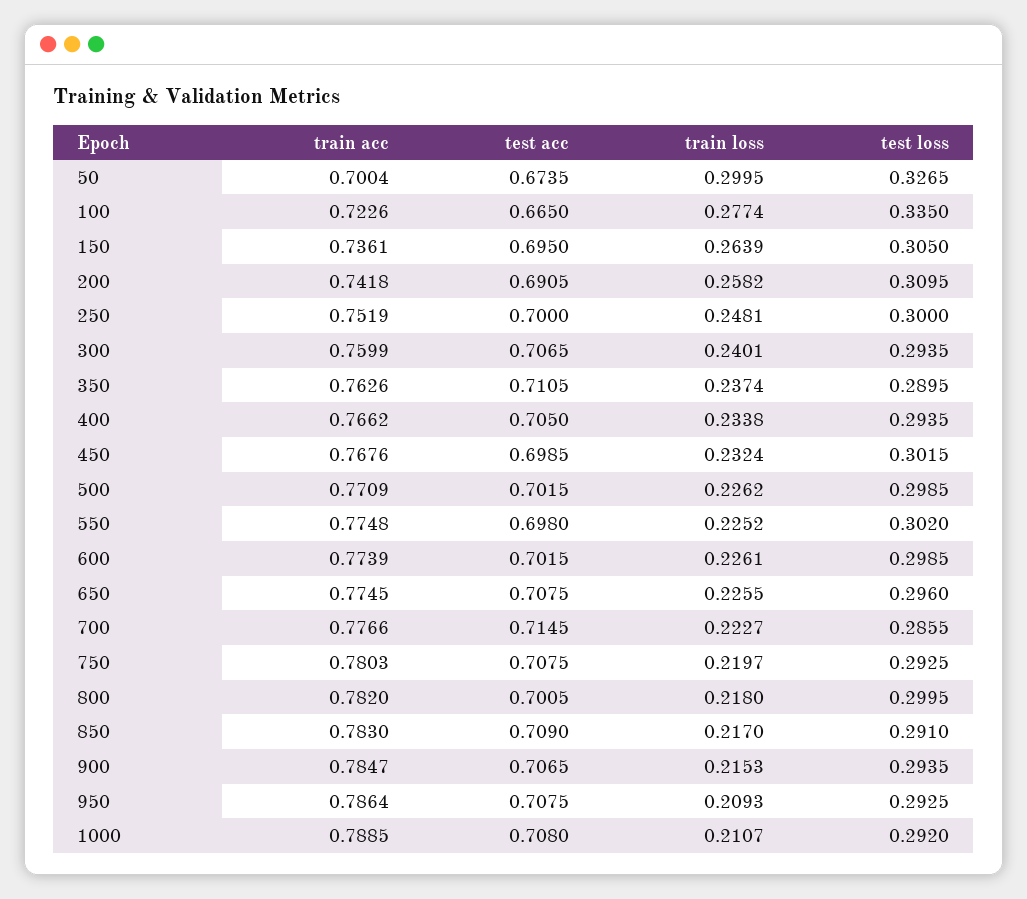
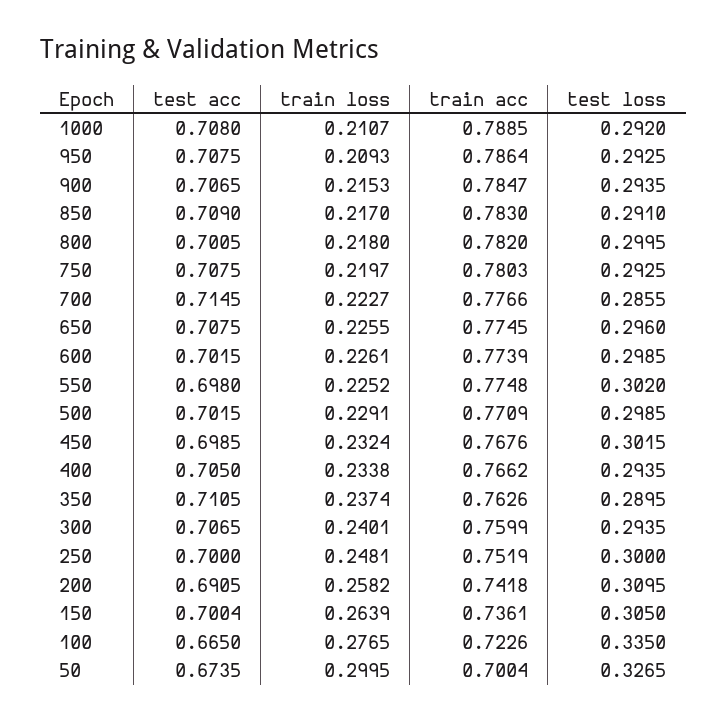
  {
    "train acc": {
      "50": 0.7004,
      "100": 0.7226,
      "150": 0.7361,
      "200": 0.7418,
      "250": 0.7519,
      "300": 0.7599,
      "350": 0.7626,
      "400": 0.7662,
      "450": 0.7676,
      "500": 0.7709,
      "550": 0.7748,
      "600": 0.7739,
      "650": 0.7745,
      "700": 0.7766,
      "750": 0.7803,
      "800": 0.782,
      "850": 0.783,
      "900": 0.7847,
      "950": 0.7864,
      "1000": 0.7885
    },
    "test acc": {
      "50": 0.6735,
      "100": 0.665,
-     "150": 0.695,
+     "150": 0.7004,
      "200": 0.6905,
      "250": 0.7,
      "300": 0.7065,
      "350": 0.7105,
      "400": 0.705,
      "450": 0.6985,
      "500": 0.7015,
      "550": 0.698,
      "600": 0.7015,
      "650": 0.7075,
      "700": 0.7145,
      "750": 0.7075,
      "800": 0.7005,
      "850": 0.709,
      "900": 0.7065,
      "950": 0.7075,
      "1000": 0.708
    },
    "train loss": {
      "50": 0.2995,
-     "100": 0.2774,
+     "100": 0.2765,
      "150": 0.2639,
      "200": 0.2582,
      "250": 0.2481,
      "300": 0.2401,
      "350": 0.2374,
      "400": 0.2338,
      "450": 0.2324,
-     "500": 0.2262,
+     "500": 0.2291,
      "550": 0.2252,
      "600": 0.2261,
      "650": 0.2255,
      "700": 0.2227,
      "750": 0.2197,
      "800": 0.218,
      "850": 0.217,
      "900": 0.2153,
      "950": 0.2093,
      "1000": 0.2107
    },
    "test loss": {
      "50": 0.3265,
      "100": 0.335,
      "150": 0.305,
      "200": 0.3095,
      "250": 0.3,
      "300": 0.2935,
      "350": 0.2895,
      "400": 0.2935,
      "450": 0.3015,
      "500": 0.2985,
      "550": 0.302,
      "600": 0.2985,
      "650": 0.296,
      "700": 0.2855,
      "750": 0.2925,
      "800": 0.2995,
      "850": 0.291,
      "900": 0.2935,
      "950": 0.2925,
      "1000": 0.292
    }
  }

